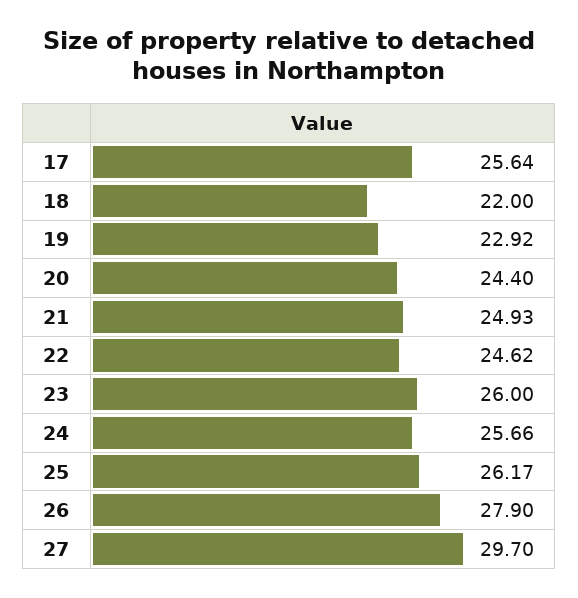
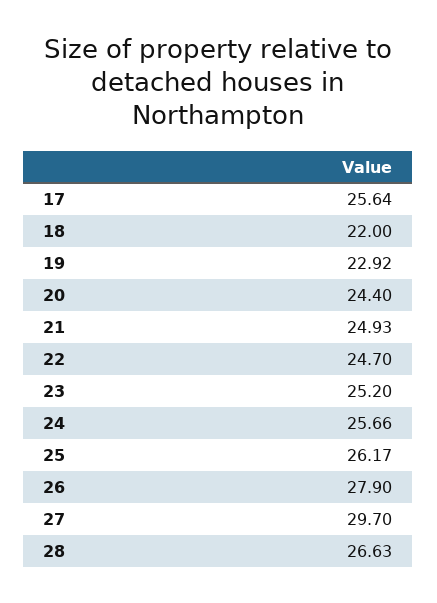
  {
    "17": 25.64,
    "18": 22,
    "19": 22.92,
    "20": 24.4,
    "21": 24.93,
-   "22": 24.62,
+   "22": 24.7,
-   "23": 26,
+   "23": 25.2,
    "24": 25.66,
    "25": 26.17,
    "26": 27.9,
-   "27": 29.7
+   "27": 29.7,
+   "28": 26.63
  }

